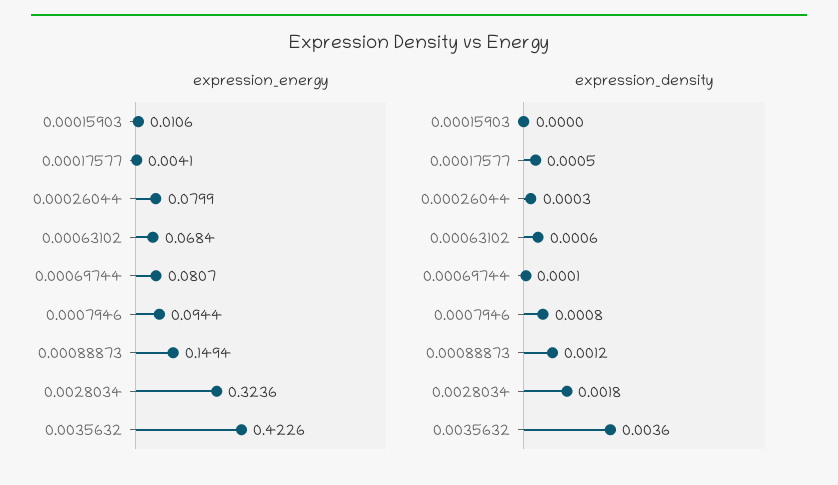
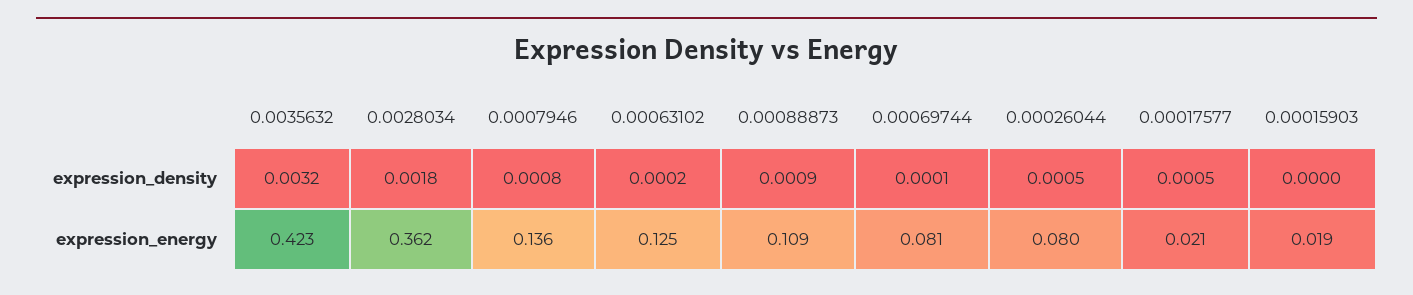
  {
    "expression_energy": {
-     "0.00015903": 0.0106,
+     "0.00015903": 0.019,
-     "0.00017577": 0.0041,
+     "0.00017577": 0.021,
      "0.00026044": 0.0799,
-     "0.00063102": 0.0684,
+     "0.00063102": 0.125,
      "0.00069744": 0.0807,
-     "0.0007946": 0.0944,
+     "0.0007946": 0.136,
-     "0.00088873": 0.1494,
+     "0.00088873": 0.109,
-     "0.0028034": 0.3236,
+     "0.0028034": 0.362,
      "0.0035632": 0.4226
    },
    "expression_density": {
      "0.00015903": 0,
      "0.00017577": 0.0005,
-     "0.00026044": 0.0003,
+     "0.00026044": 0.0005,
-     "0.00063102": 0.0006,
+     "0.00063102": 0.0002,
      "0.00069744": 0.0001,
      "0.0007946": 0.0008,
-     "0.00088873": 0.0012,
+     "0.00088873": 0.0009,
      "0.0028034": 0.0018,
-     "0.0035632": 0.0036
+     "0.0035632": 0.0032
    }
  }

